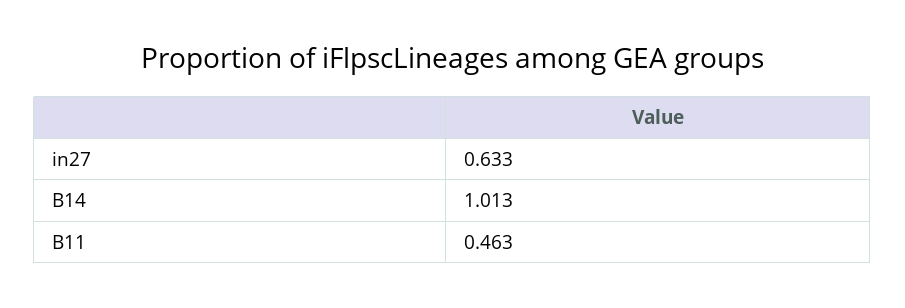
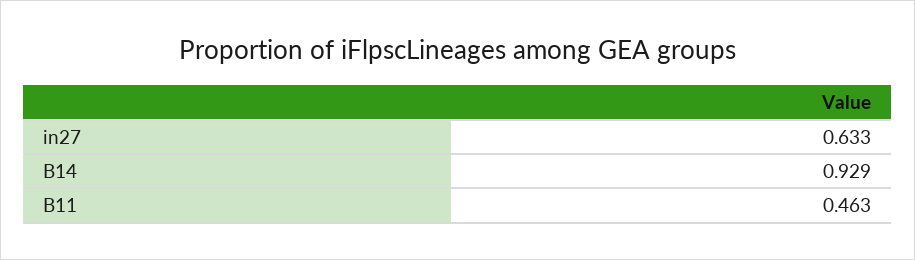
  {
    "in27": 0.633,
-   "B14": 1.013,
+   "B14": 0.929,
    "B11": 0.463
  }

